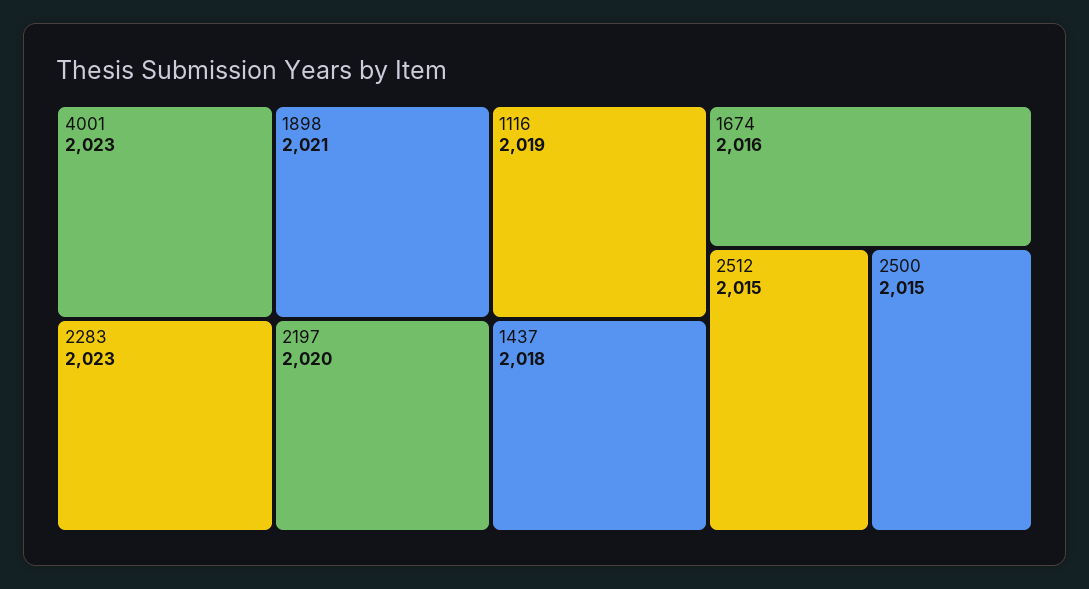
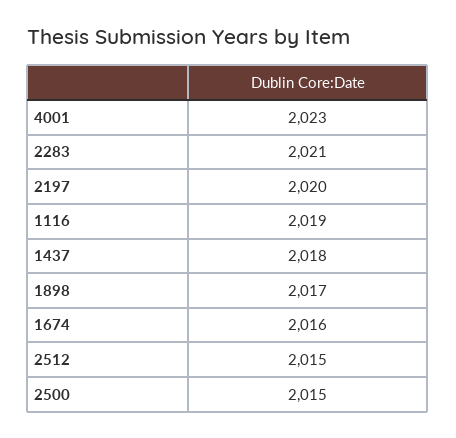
  {
    "4001": 2023,
-   "2283": 2023,
+   "2283": 2021,
-   "1898": 2021,
+   "1898": 2017,
    "2197": 2020,
    "1116": 2019,
    "1437": 2018,
    "1674": 2016,
    "2512": 2015,
    "2500": 2015
  }

